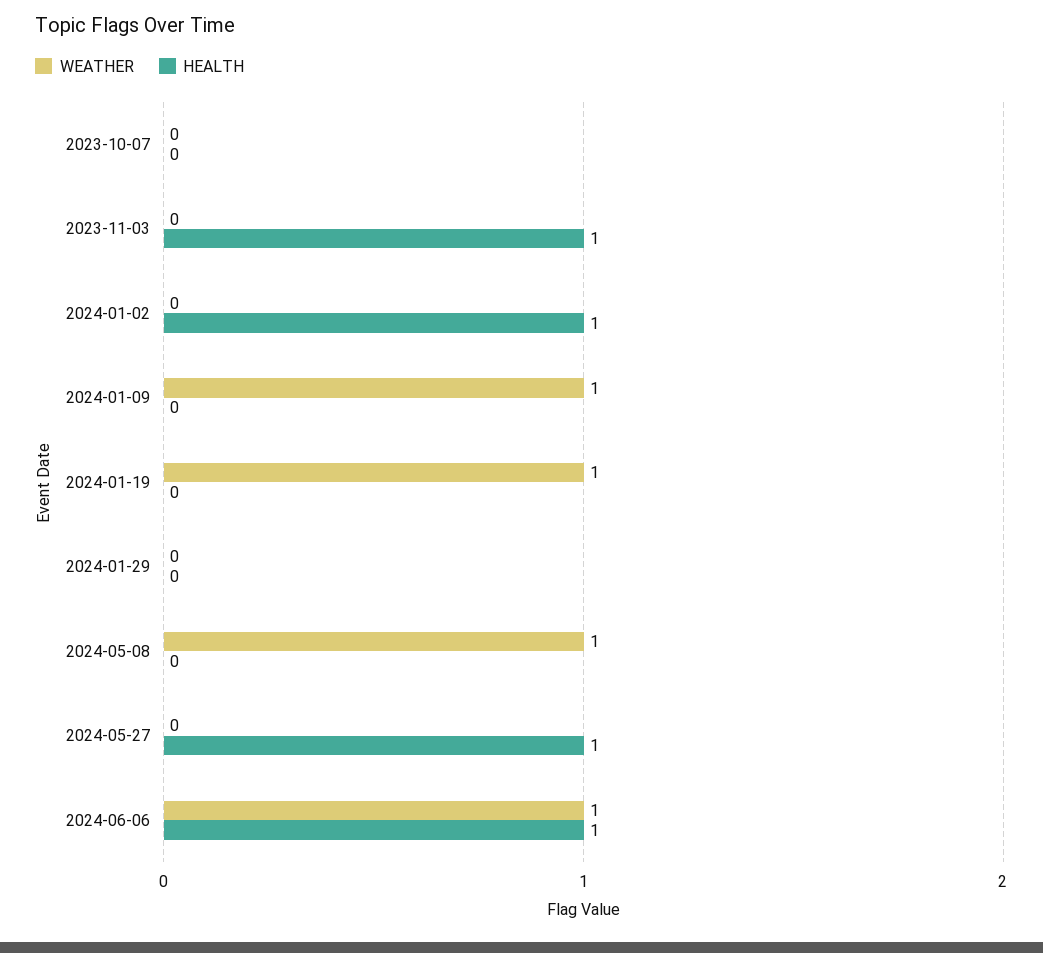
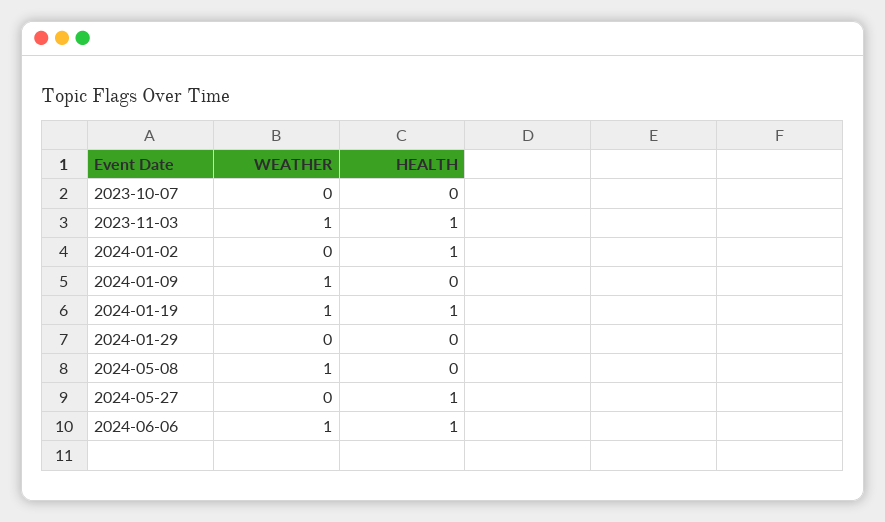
  {
    "WEATHER": {
      "2023-10-07": 0,
-     "2023-11-03": 0,
+     "2023-11-03": 1,
      "2024-01-02": 0,
      "2024-01-09": 1,
      "2024-01-19": 1,
      "2024-01-29": 0,
      "2024-05-08": 1,
      "2024-05-27": 0,
      "2024-06-06": 1
    },
    "HEALTH": {
      "2023-10-07": 0,
      "2023-11-03": 1,
      "2024-01-02": 1,
      "2024-01-09": 0,
-     "2024-01-19": 0,
+     "2024-01-19": 1,
      "2024-01-29": 0,
      "2024-05-08": 0,
      "2024-05-27": 1,
      "2024-06-06": 1
    }
  }

